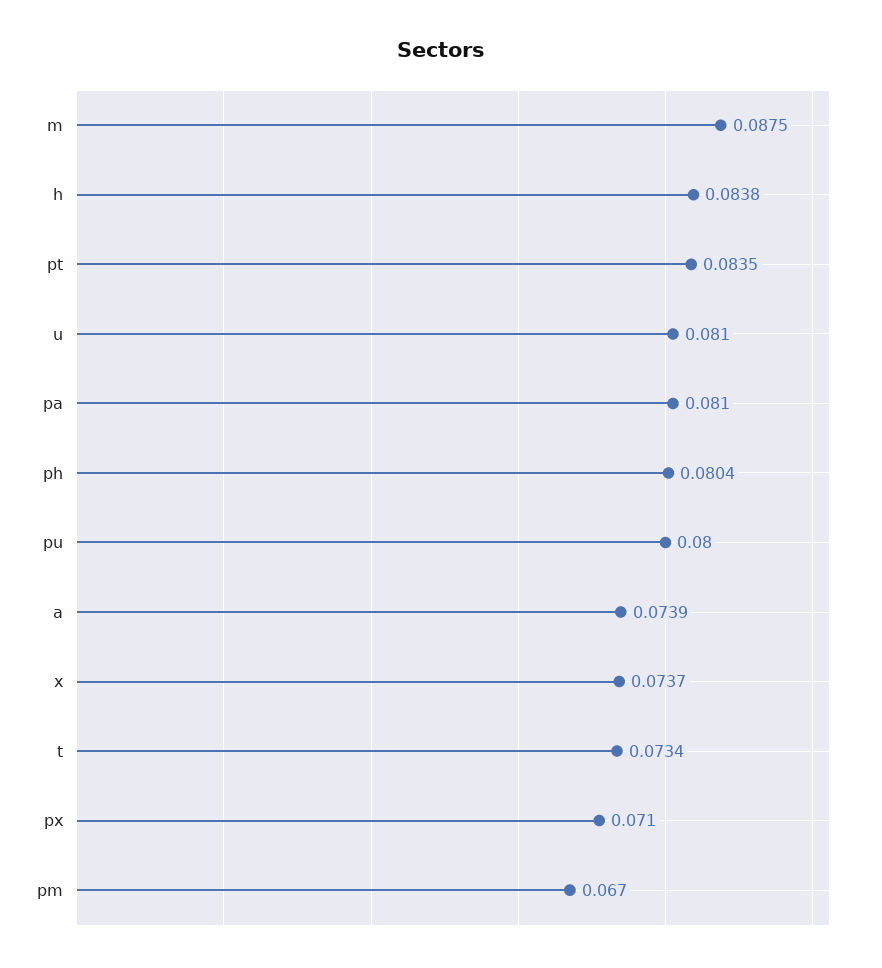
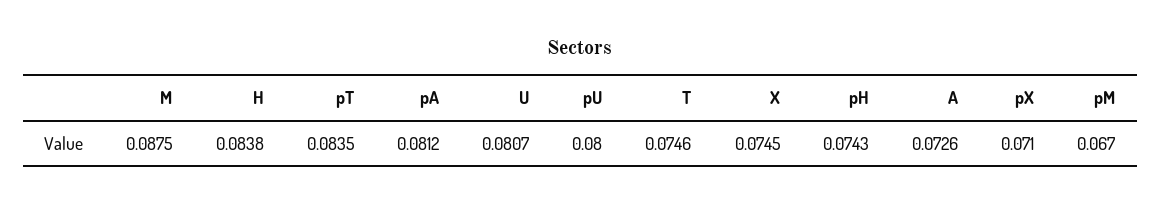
  {
    "m": 0.0875,
    "h": 0.0838,
    "pt": 0.0835,
-   "u": 0.081,
+   "u": 0.0807,
-   "pa": 0.081,
+   "pa": 0.0812,
-   "ph": 0.0804,
+   "ph": 0.0743,
    "pu": 0.08,
-   "a": 0.0739,
+   "a": 0.0726,
-   "x": 0.0737,
+   "x": 0.0745,
-   "t": 0.0734,
+   "t": 0.0746,
    "px": 0.071,
    "pm": 0.067
  }

